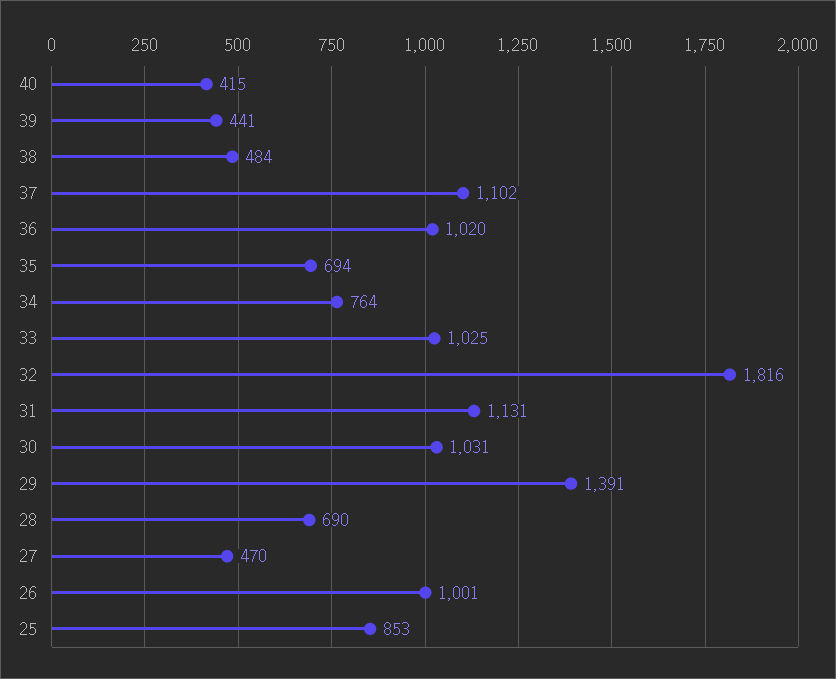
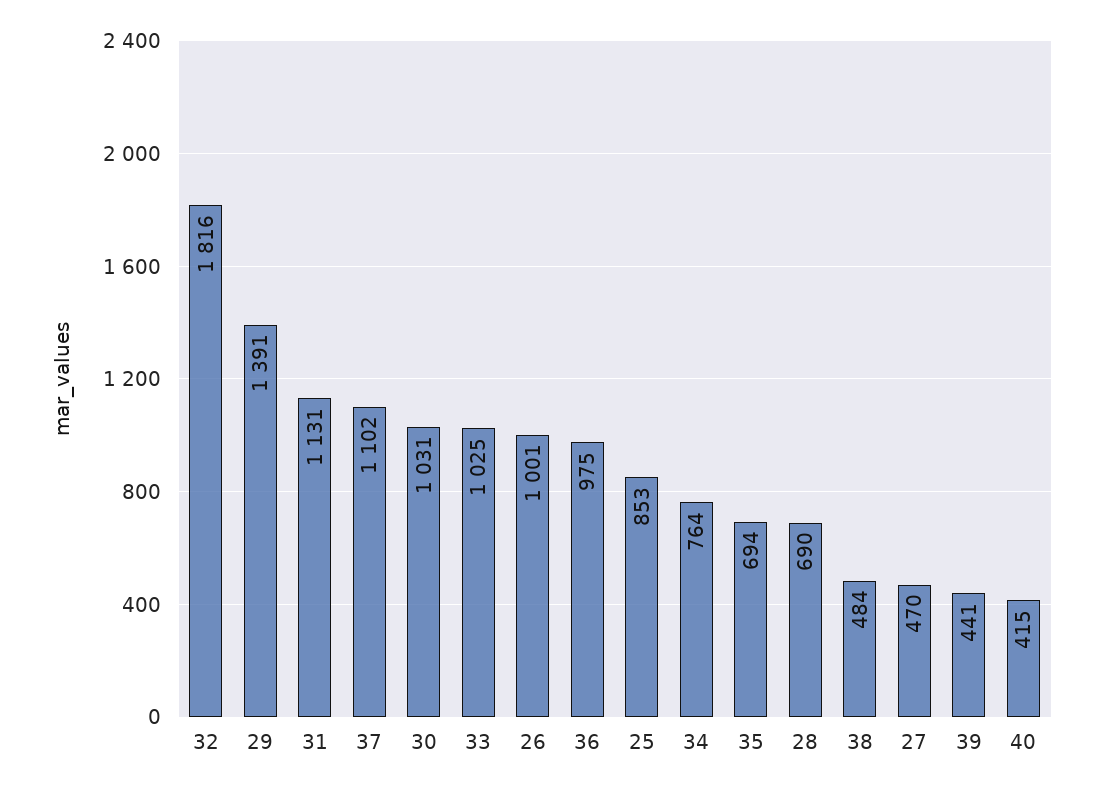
  {
    "40": 415,
    "39": 441,
    "38": 484,
    "37": 1102,
-   "36": 1020,
+   "36": 975,
    "35": 694,
    "34": 764,
    "33": 1025,
    "32": 1816,
    "31": 1131,
    "30": 1031,
    "29": 1391,
    "28": 690,
    "27": 470,
    "26": 1001,
    "25": 853
  }

